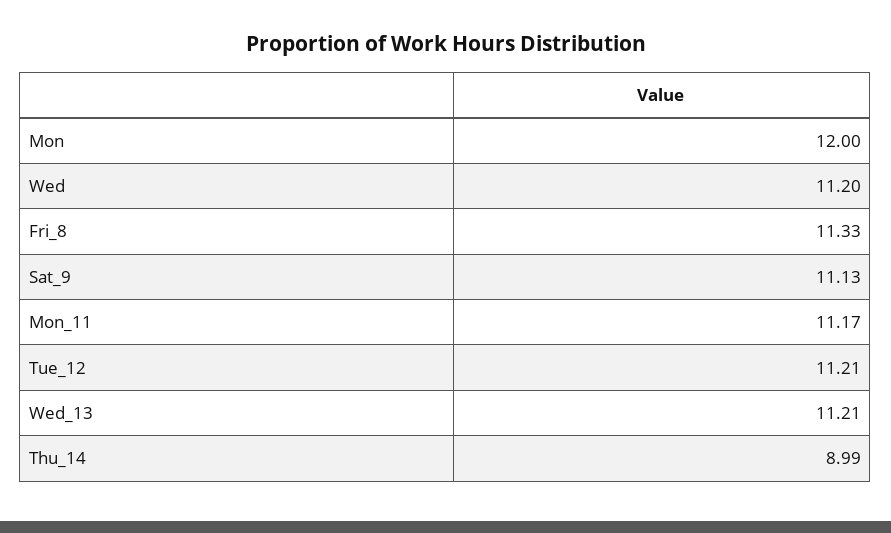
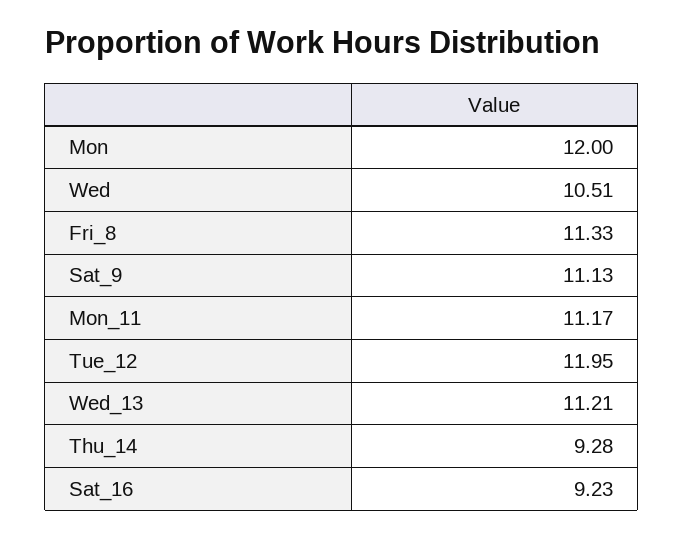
  {
    "Mon": 12,
-   "Wed": 11.2,
+   "Wed": 10.51,
    "Fri_8": 11.33,
    "Sat_9": 11.13,
    "Mon_11": 11.17,
-   "Tue_12": 11.21,
+   "Tue_12": 11.95,
    "Wed_13": 11.21,
-   "Thu_14": 8.99
+   "Thu_14": 9.28,
+   "Sat_16": 9.23
  }

